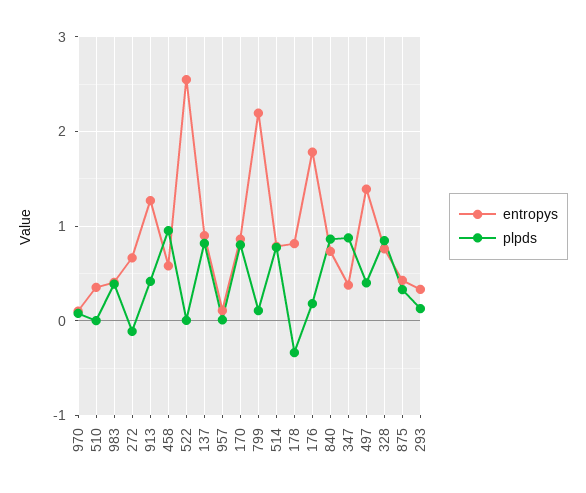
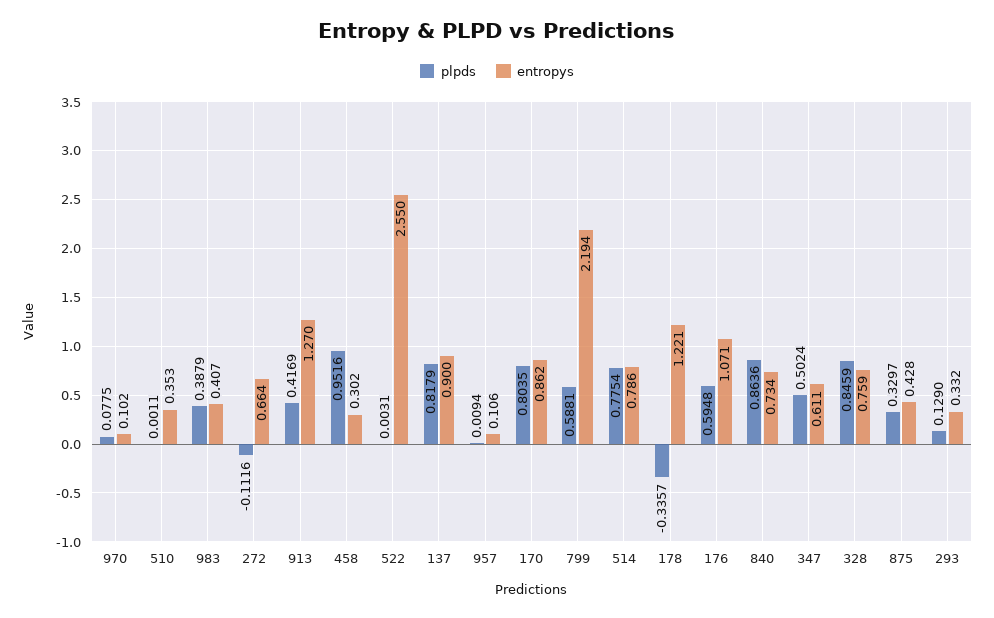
  {
    "entropys": {
      "970": 0.102,
      "510": 0.353,
      "983": 0.407,
      "272": 0.664,
      "913": 1.27,
-     "458": 0.6,
+     "458": 0.302,
      "522": 2.55,
      "137": 0.9,
      "957": 0.106,
      "170": 0.862,
      "799": 2.194,
      "514": 0.786,
-     "178": 0.8,
+     "178": 1.221,
-     "176": 1.8,
+     "176": 1.071,
      "840": 0.734,
-     "347": 0.4,
+     "347": 0.611,
-     "497": 1.4,
      "328": 0.759,
      "875": 0.428,
      "293": 0.332
    },
    "plpds": {
      "970": 0.0775,
      "510": 0.0011,
      "983": 0.3879,
      "272": -0.1116,
      "913": 0.4169,
      "458": 0.9516,
      "522": 0.0031,
      "137": 0.8179,
      "957": 0.0094,
      "170": 0.8035,
-     "799": 0.1,
+     "799": 0.5881,
      "514": 0.7754,
      "178": -0.3357,
-     "176": 0.2,
+     "176": 0.5948,
      "840": 0.8636,
-     "347": 0.9,
+     "347": 0.5024,
-     "497": 0.4,
      "328": 0.8459,
      "875": 0.3297,
      "293": 0.129
    }
  }

